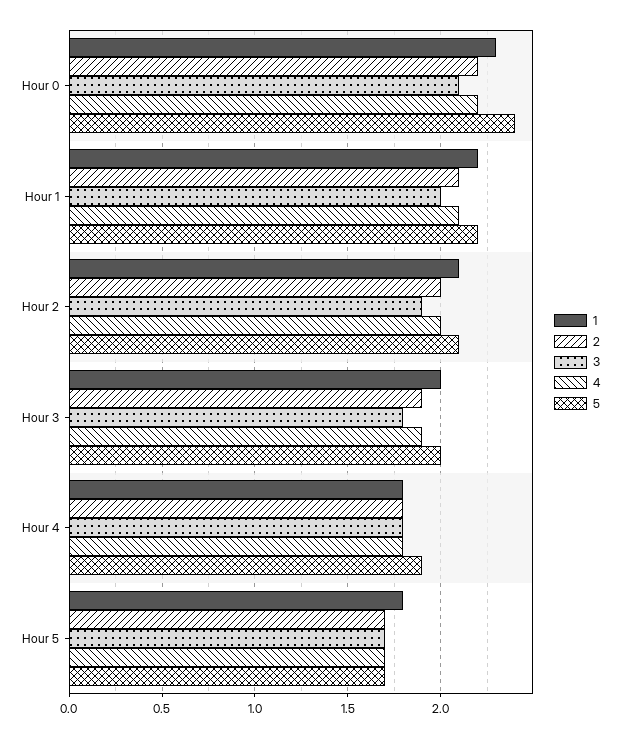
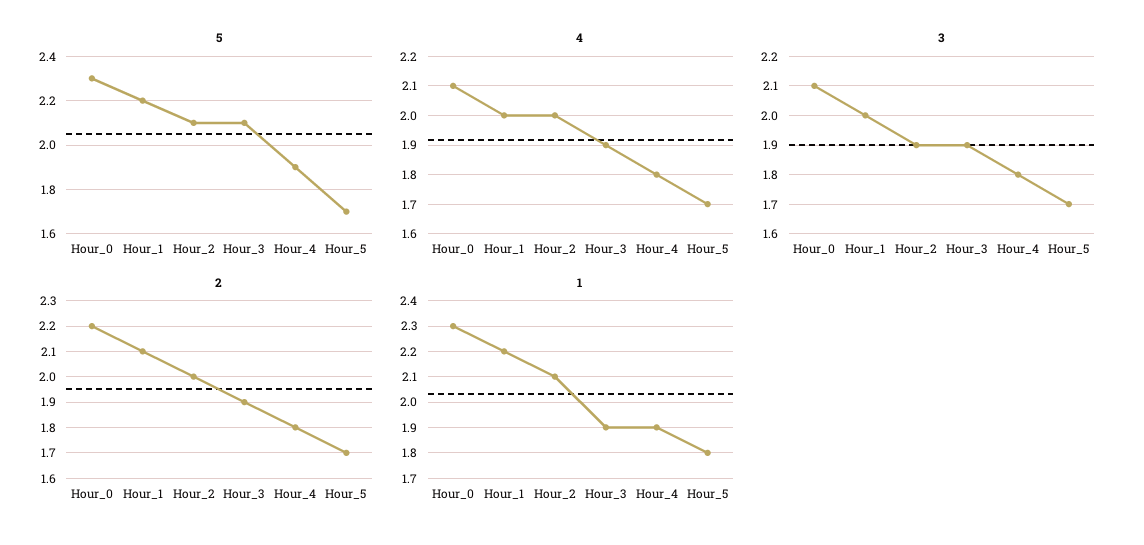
  {
    "1": {
      "Hour 0": 2.3,
      "Hour 1": 2.2,
      "Hour 2": 2.1,
-     "Hour 3": 2,
+     "Hour 3": 1.9,
-     "Hour 4": 1.8,
+     "Hour 4": 1.9,
      "Hour 5": 1.8
    },
    "2": {
      "Hour 0": 2.2,
      "Hour 1": 2.1,
      "Hour 2": 2,
      "Hour 3": 1.9,
      "Hour 4": 1.8,
      "Hour 5": 1.7
    },
    "3": {
      "Hour 0": 2.1,
      "Hour 1": 2,
      "Hour 2": 1.9,
-     "Hour 3": 1.8,
+     "Hour 3": 1.9,
      "Hour 4": 1.8,
      "Hour 5": 1.7
    },
    "4": {
-     "Hour 0": 2.2,
+     "Hour 0": 2.1,
-     "Hour 1": 2.1,
+     "Hour 1": 2,
      "Hour 2": 2,
      "Hour 3": 1.9,
      "Hour 4": 1.8,
      "Hour 5": 1.7
    },
    "5": {
-     "Hour 0": 2.4,
+     "Hour 0": 2.3,
      "Hour 1": 2.2,
      "Hour 2": 2.1,
-     "Hour 3": 2,
+     "Hour 3": 2.1,
      "Hour 4": 1.9,
      "Hour 5": 1.7
    }
  }

